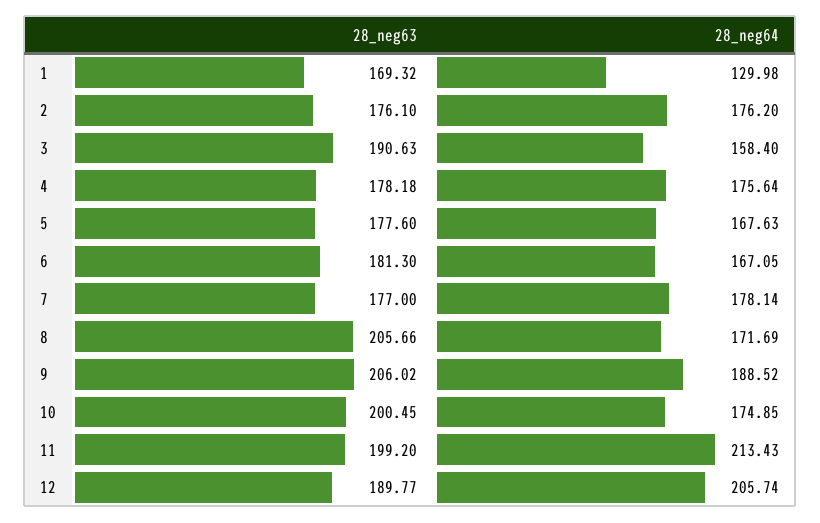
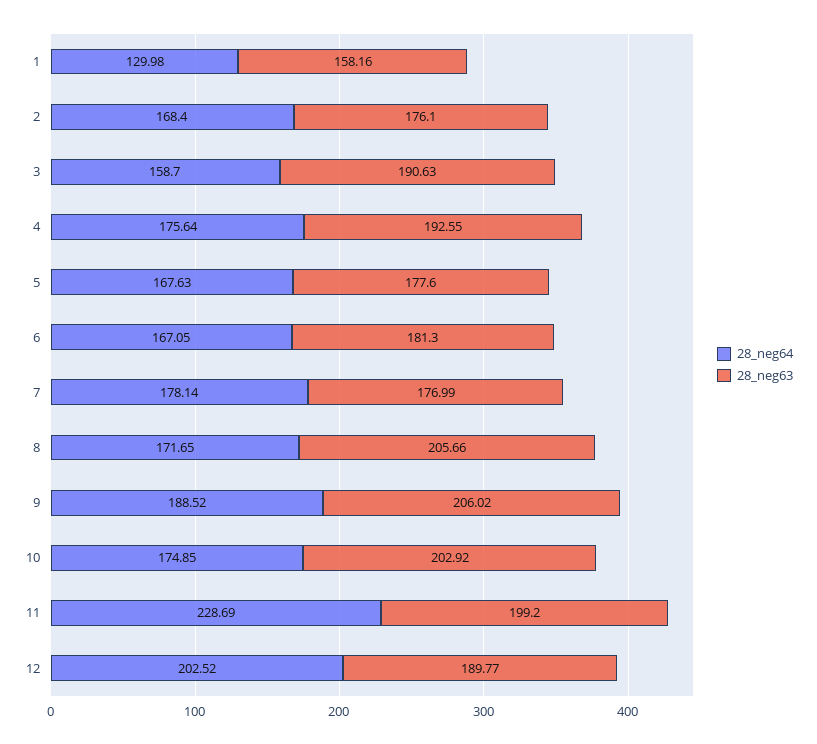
  {
    "28_neg63": {
-     "1": 169.32,
+     "1": 158.16,
      "2": 176.1,
      "3": 190.63,
-     "4": 178.18,
+     "4": 192.55,
      "5": 177.6,
      "6": 181.3,
-     "7": 177,
+     "7": 176.99,
      "8": 205.66,
      "9": 206.02,
-     "10": 200.45,
+     "10": 202.92,
      "11": 199.2,
      "12": 189.77
    },
    "28_neg64": {
      "1": 129.98,
-     "2": 176.2,
+     "2": 168.4,
-     "3": 158.4,
+     "3": 158.7,
      "4": 175.64,
      "5": 167.63,
      "6": 167.05,
      "7": 178.14,
-     "8": 171.69,
+     "8": 171.65,
      "9": 188.52,
      "10": 174.85,
-     "11": 213.43,
+     "11": 228.69,
-     "12": 205.74
+     "12": 202.52
    }
  }

